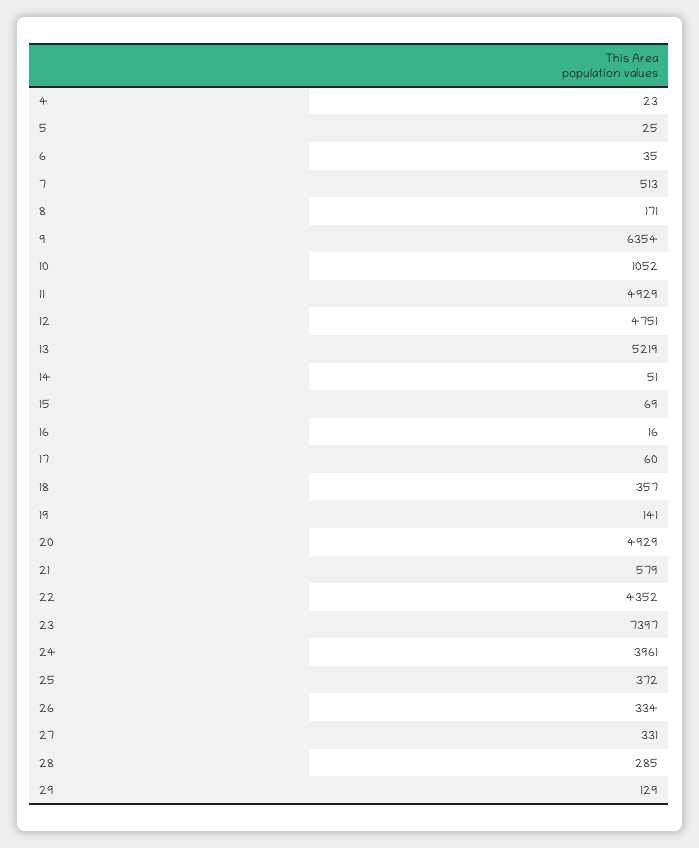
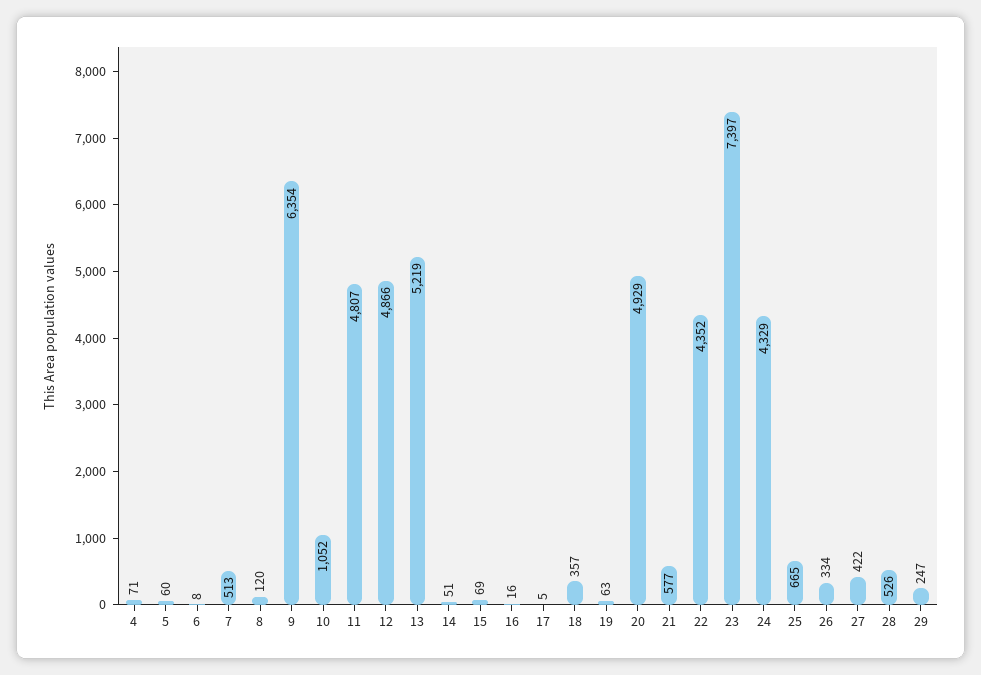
  {
-   "4": 23,
+   "4": 71,
-   "5": 25,
+   "5": 60,
-   "6": 35,
+   "6": 8,
    "7": 513,
-   "8": 171,
+   "8": 120,
    "9": 6354,
    "10": 1052,
-   "11": 4929,
+   "11": 4807,
-   "12": 4751,
+   "12": 4866,
    "13": 5219,
    "14": 51,
    "15": 69,
    "16": 16,
-   "17": 60,
+   "17": 5,
    "18": 357,
-   "19": 141,
+   "19": 63,
    "20": 4929,
-   "21": 579,
+   "21": 577,
    "22": 4352,
    "23": 7397,
-   "24": 3961,
+   "24": 4329,
-   "25": 372,
+   "25": 665,
    "26": 334,
-   "27": 331,
+   "27": 422,
-   "28": 285,
+   "28": 526,
-   "29": 129
+   "29": 247
  }

